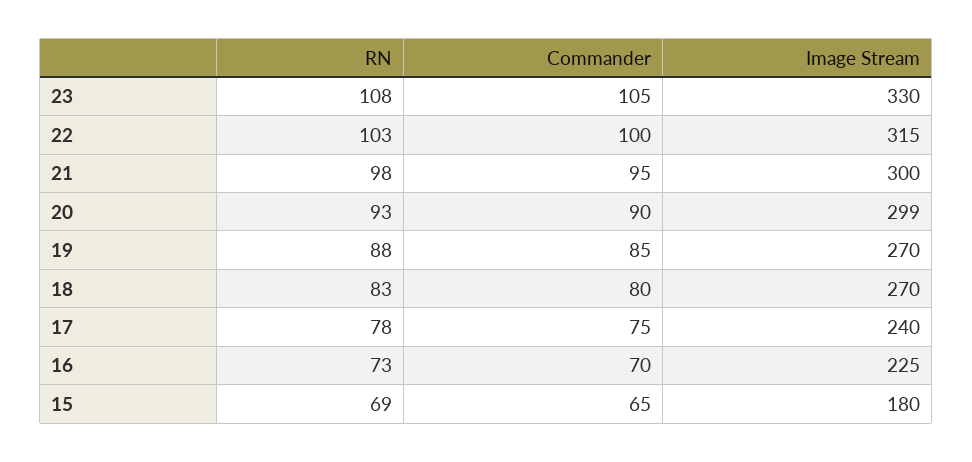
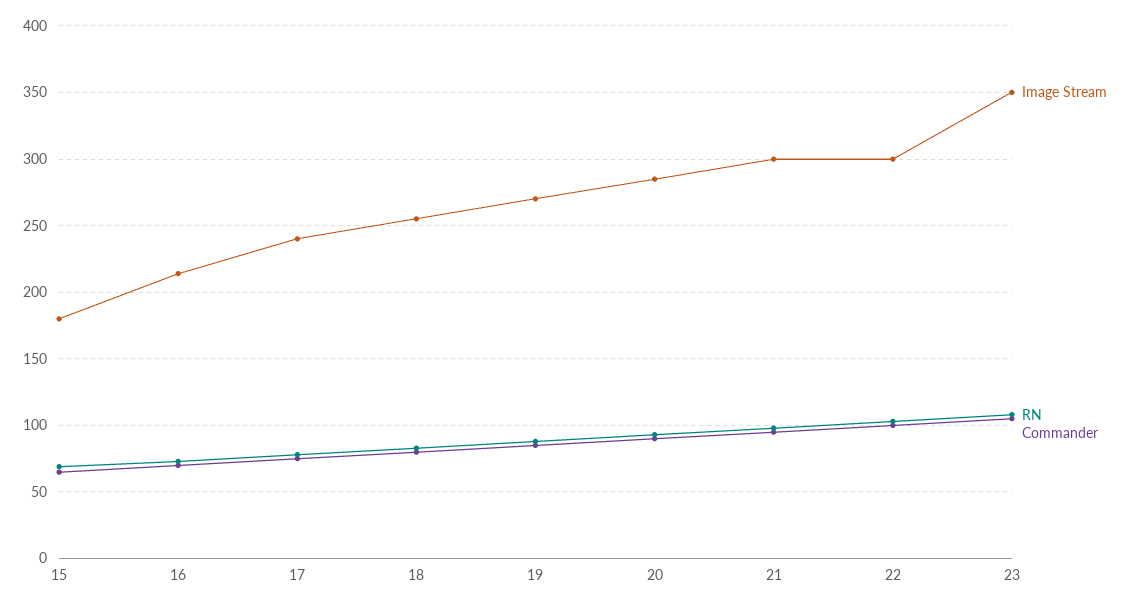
  {
    "RN": {
      "23": 108,
      "22": 103,
      "21": 98,
      "20": 93,
      "19": 88,
      "18": 83,
      "17": 78,
      "16": 73,
      "15": 69
    },
    "Commander": {
      "23": 105,
      "22": 100,
      "21": 95,
      "20": 90,
      "19": 85,
      "18": 80,
      "17": 75,
      "16": 70,
      "15": 65
    },
    "Image Stream": {
-     "23": 330,
+     "23": 350,
-     "22": 315,
+     "22": 300,
      "21": 300,
-     "20": 299,
+     "20": 285,
      "19": 270,
-     "18": 270,
+     "18": 255,
      "17": 240,
-     "16": 225,
+     "16": 215,
      "15": 180
    }
  }

